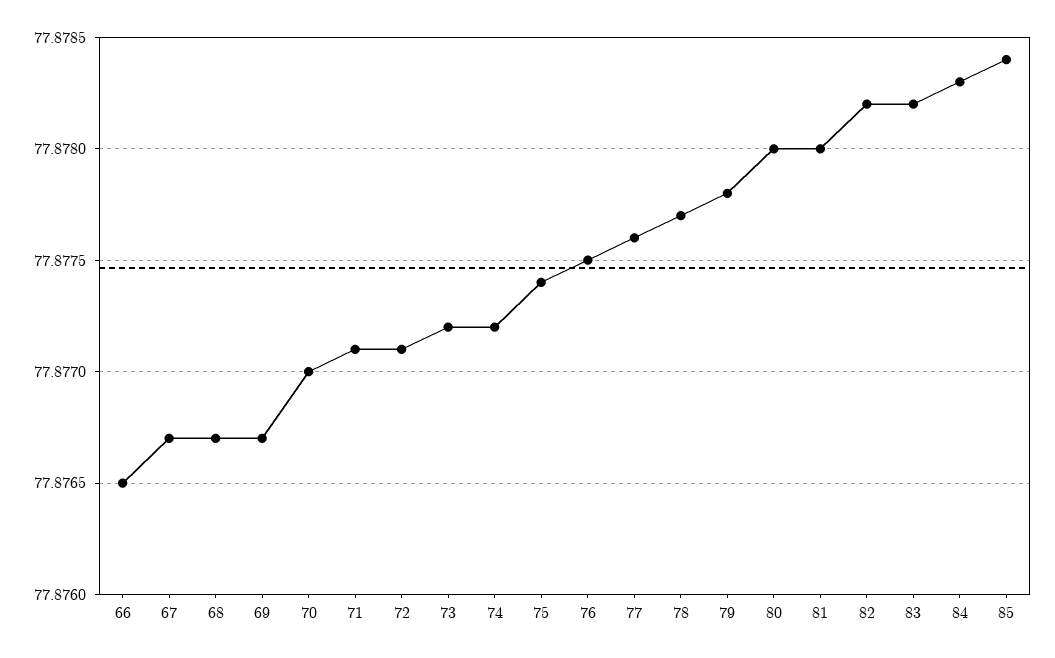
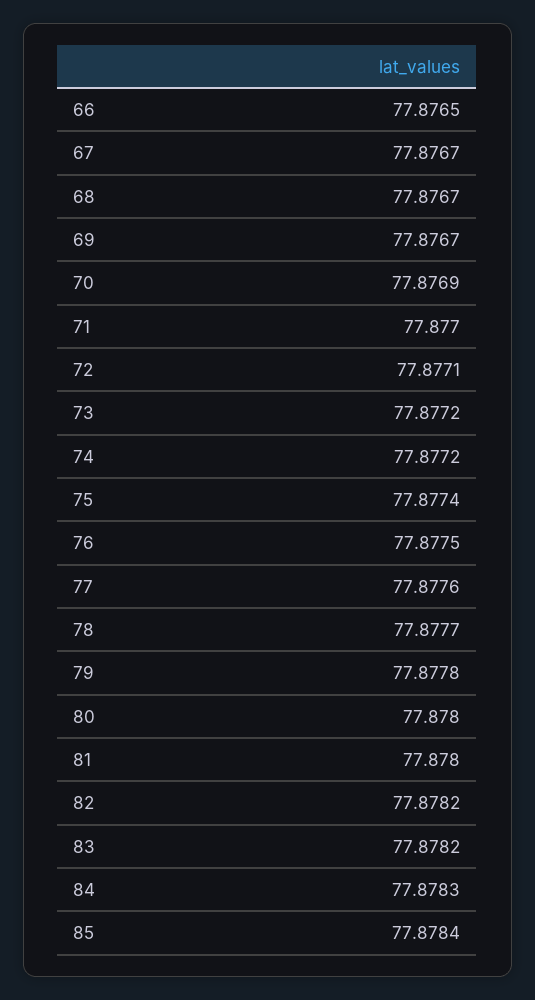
  {
    "66": 77.8765,
    "67": 77.8767,
    "68": 77.8767,
    "69": 77.8767,
-   "70": 77.877,
+   "70": 77.8769,
-   "71": 77.8771,
+   "71": 77.877,
    "72": 77.8771,
    "73": 77.8772,
    "74": 77.8772,
    "75": 77.8774,
    "76": 77.8775,
    "77": 77.8776,
    "78": 77.8777,
    "79": 77.8778,
    "80": 77.878,
    "81": 77.878,
    "82": 77.8782,
    "83": 77.8782,
    "84": 77.8783,
    "85": 77.8784
  }

